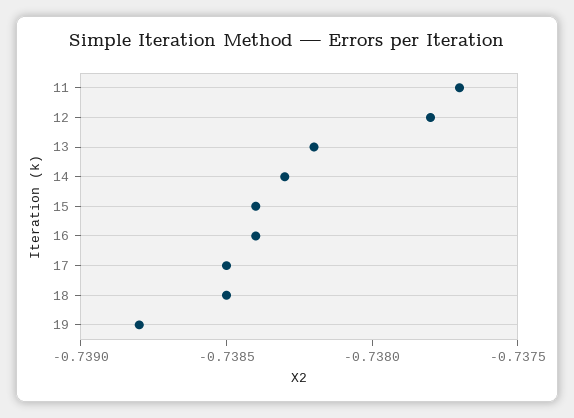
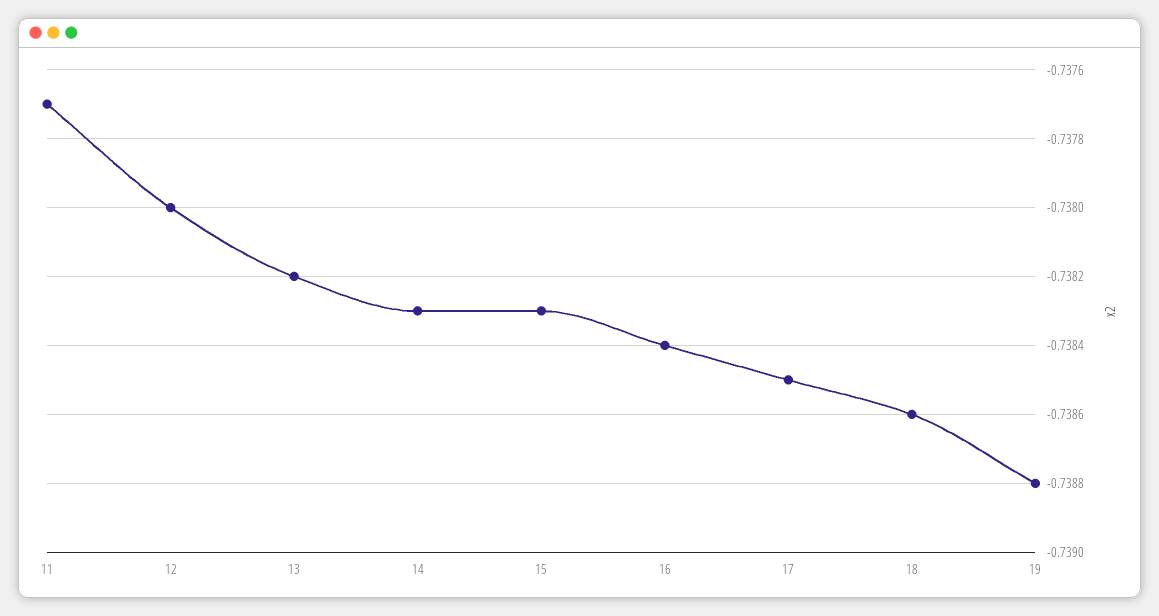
  {
    "11": -0.7377,
-   "12": -0.7378,
+   "12": -0.738,
    "13": -0.7382,
    "14": -0.7383,
-   "15": -0.7384,
+   "15": -0.7383,
    "16": -0.7384,
    "17": -0.7385,
-   "18": -0.7385,
+   "18": -0.7386,
    "19": -0.7388
  }

